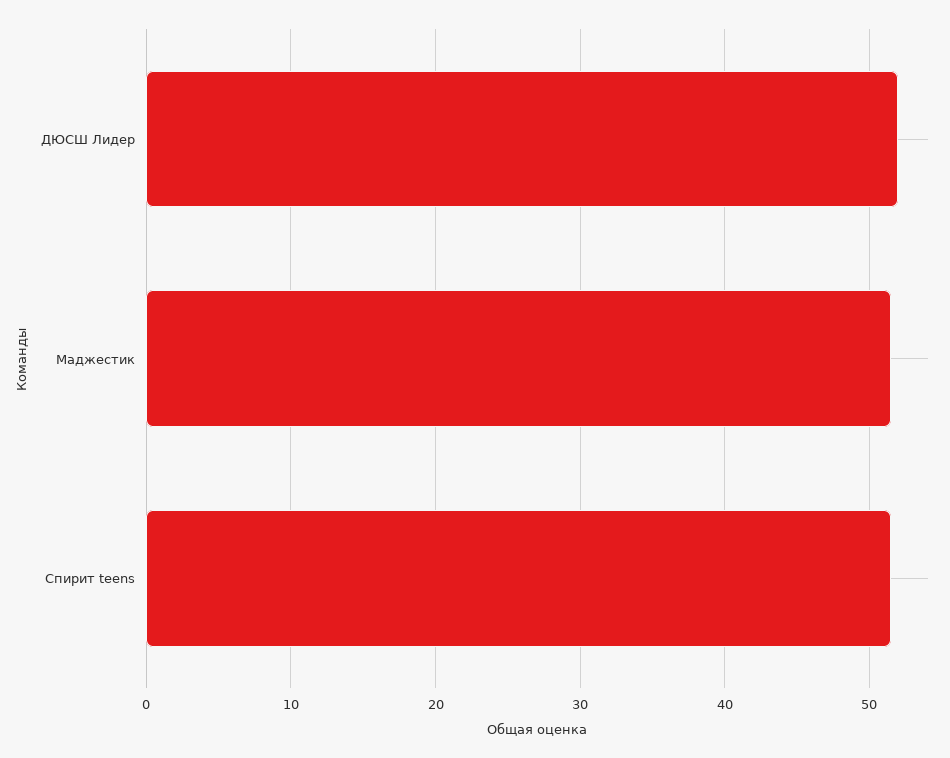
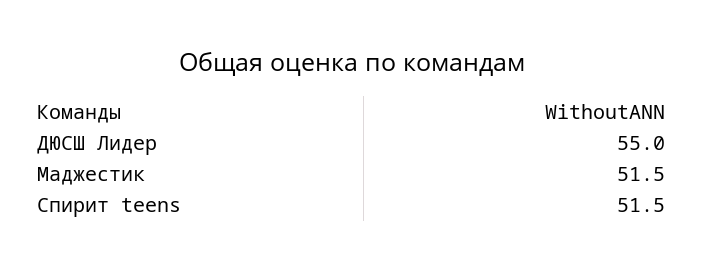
  {
-   "ДЮСШ Лидер": 52,
+   "ДЮСШ Лидер": 55,
    "Маджестик": 51.5,
    "Спирит teens": 51.5
  }

